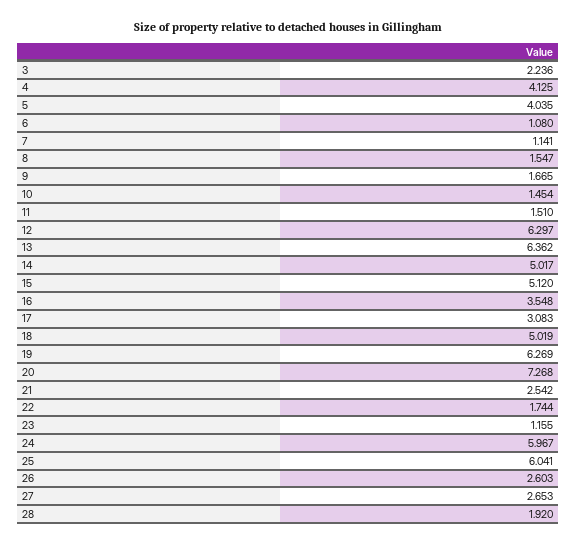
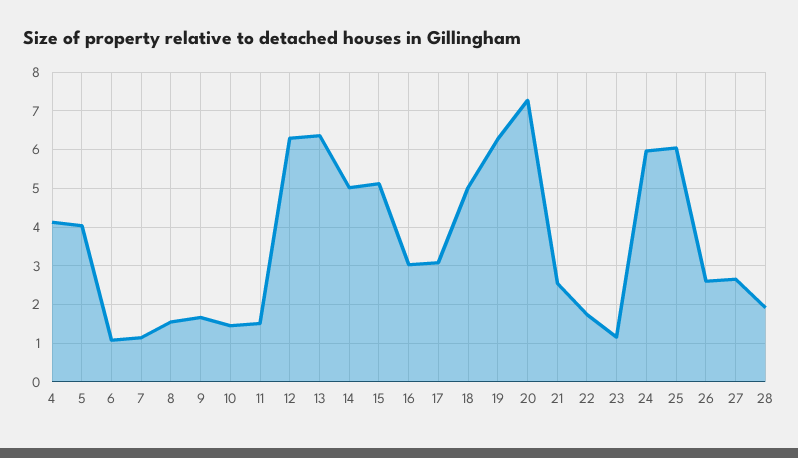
  {
-   "3": 2.236,
    "4": 4.125,
    "5": 4.035,
    "6": 1.08,
    "7": 1.141,
    "8": 1.547,
    "9": 1.665,
    "10": 1.454,
    "11": 1.51,
    "12": 6.297,
    "13": 6.362,
    "14": 5.017,
    "15": 5.12,
-   "16": 3.548,
+   "16": 3,
    "17": 3.083,
    "18": 5.019,
    "19": 6.269,
    "20": 7.268,
    "21": 2.542,
    "22": 1.744,
    "23": 1.155,
    "24": 5.967,
    "25": 6.041,
    "26": 2.603,
    "27": 2.653,
    "28": 1.92
  }

